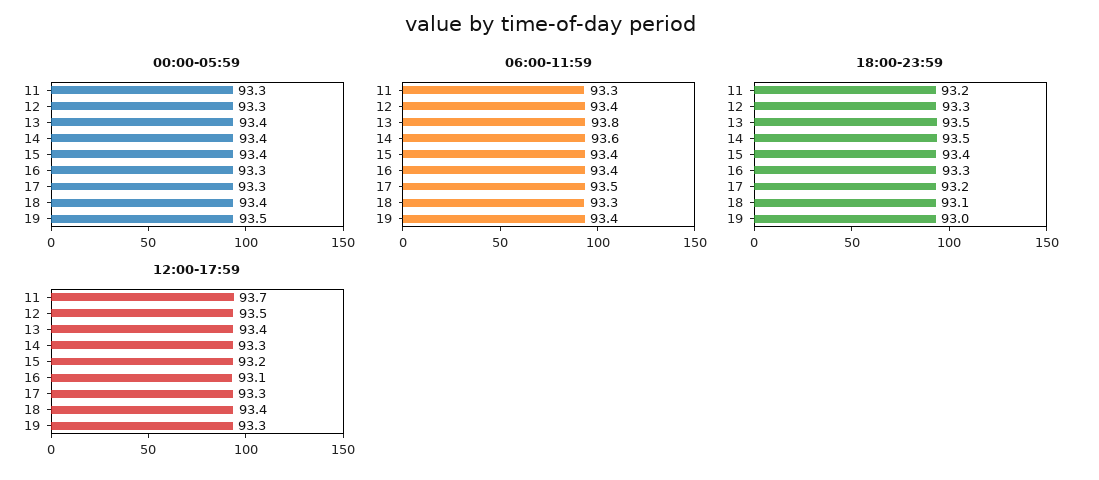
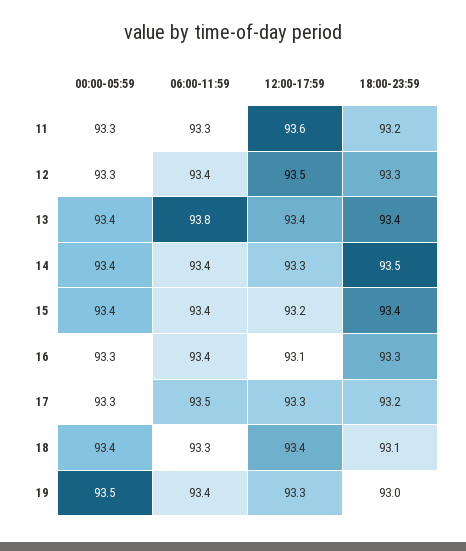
  {
    "00:00-05:59": {
      "11": 93.3,
      "12": 93.3,
      "13": 93.4,
      "14": 93.4,
      "15": 93.4,
      "16": 93.3,
      "17": 93.3,
      "18": 93.4,
      "19": 93.5
    },
    "06:00-11:59": {
      "11": 93.3,
      "12": 93.4,
      "13": 93.8,
-     "14": 93.6,
+     "14": 93.4,
      "15": 93.4,
      "16": 93.4,
      "17": 93.5,
      "18": 93.3,
      "19": 93.4
    },
    "18:00-23:59": {
      "11": 93.2,
      "12": 93.3,
-     "13": 93.5,
+     "13": 93.4,
      "14": 93.5,
      "15": 93.4,
      "16": 93.3,
      "17": 93.2,
      "18": 93.1,
      "19": 93
    },
    "12:00-17:59": {
-     "11": 93.7,
+     "11": 93.6,
      "12": 93.5,
      "13": 93.4,
      "14": 93.3,
      "15": 93.2,
      "16": 93.1,
      "17": 93.3,
      "18": 93.4,
      "19": 93.3
    }
  }

